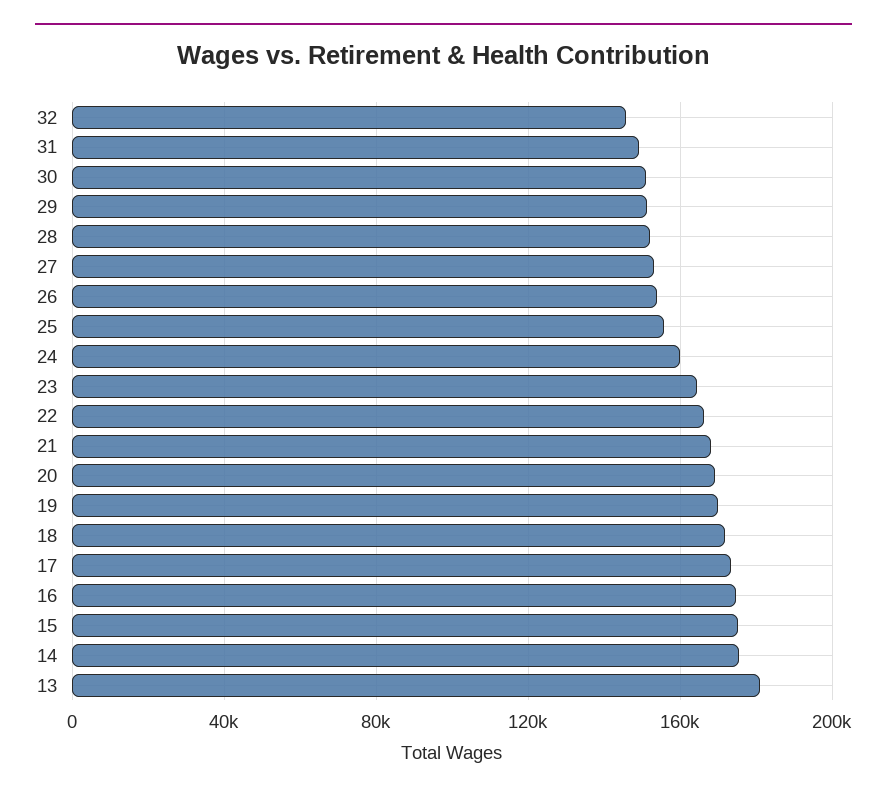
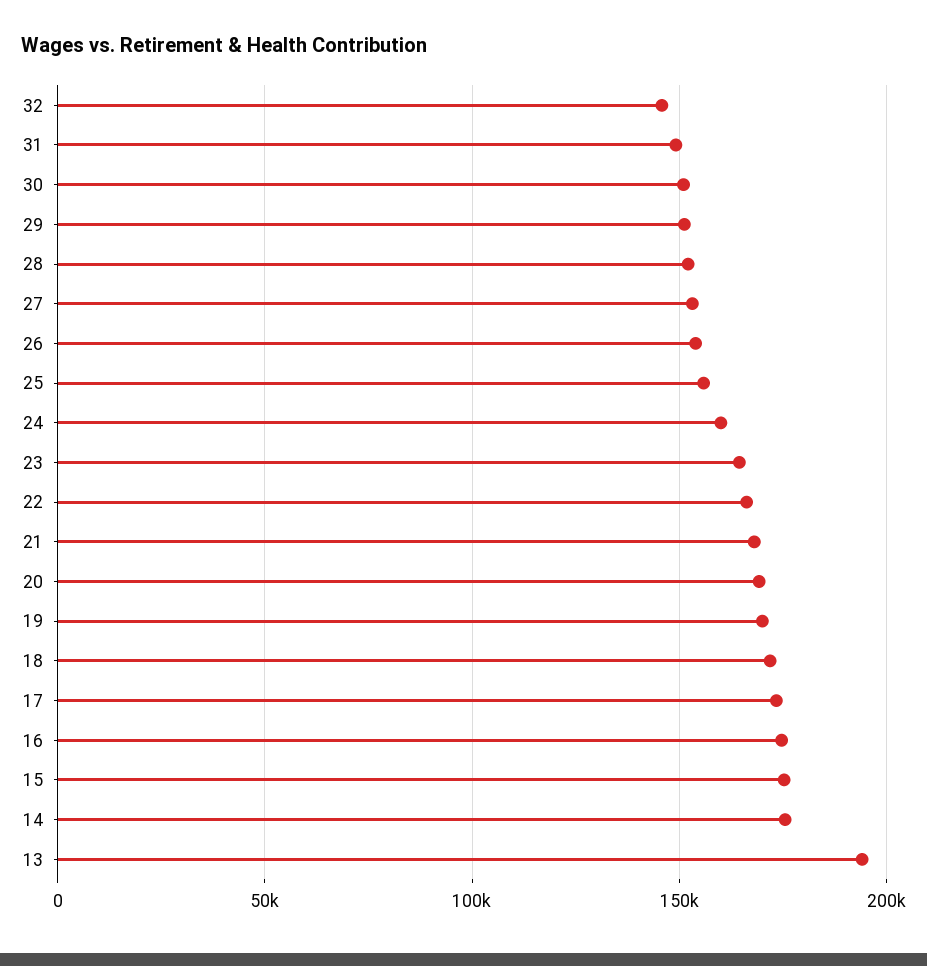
  {
    "32": 145000,
    "31": 150000,
    "30": 150000,
    "29": 150000,
    "28": 150000,
    "27": 155000,
    "26": 155000,
    "25": 155000,
    "24": 160000,
    "23": 165000,
    "22": 165000,
    "21": 170000,
    "20": 170000,
    "19": 170000,
    "18": 170000,
    "17": 175000,
    "16": 175000,
    "15": 175000,
    "14": 175000,
-   "13": 180000
+   "13": 195000
  }

